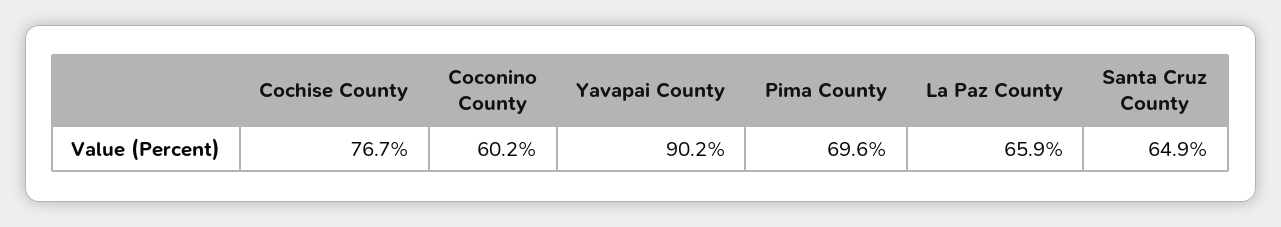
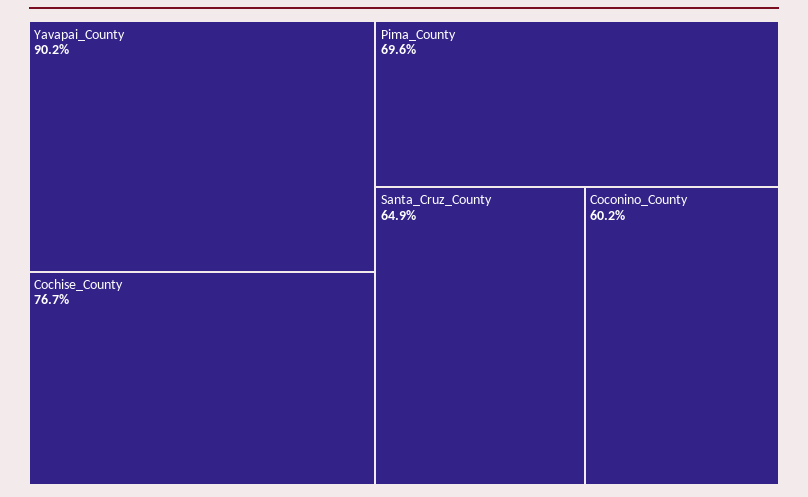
  {
    "Cochise County": 76.7,
    "Coconino County": 60.2,
    "Yavapai County": 90.2,
    "Pima County": 69.6,
-   "La Paz County": 65.9,
    "Santa Cruz County": 64.9
  }

